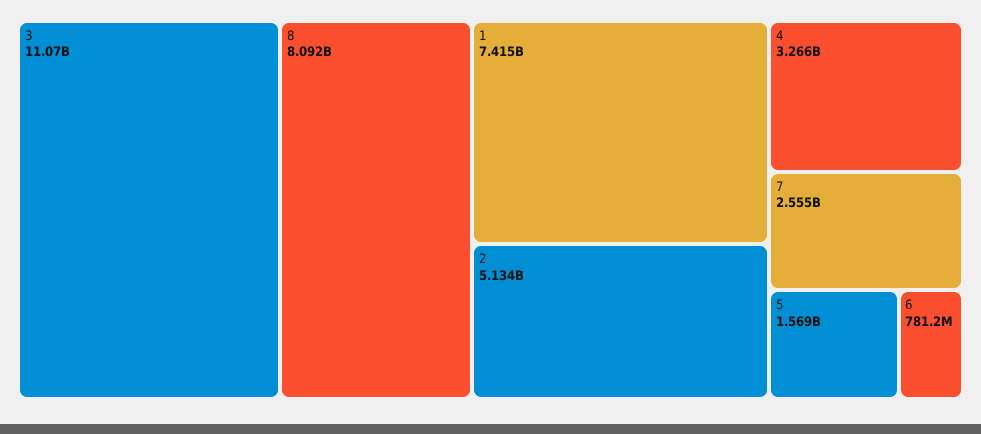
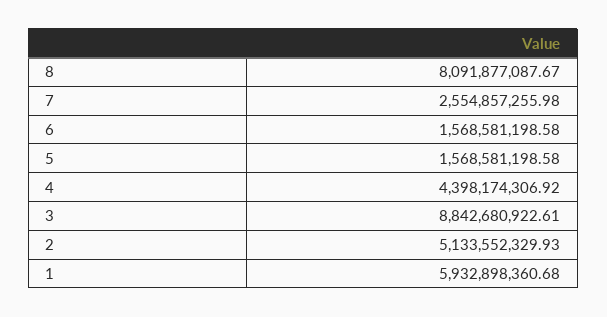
  {
-   "3": 11070000000,
+   "3": 8842680922.61,
    "8": 8091877087.67,
-   "1": 7415000000,
+   "1": 5932898360.68,
    "2": 5133552329.93,
-   "4": 3266000000,
+   "4": 4398174306.92,
    "7": 2554857255.98,
    "5": 1568581198.58,
-   "6": 781200000
+   "6": 1568581198.58
  }

